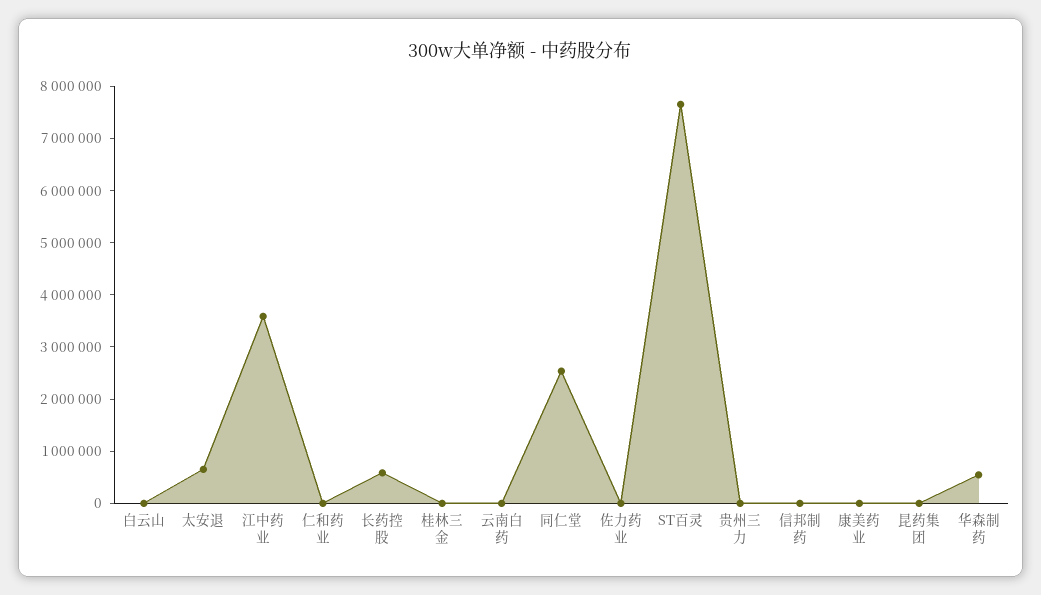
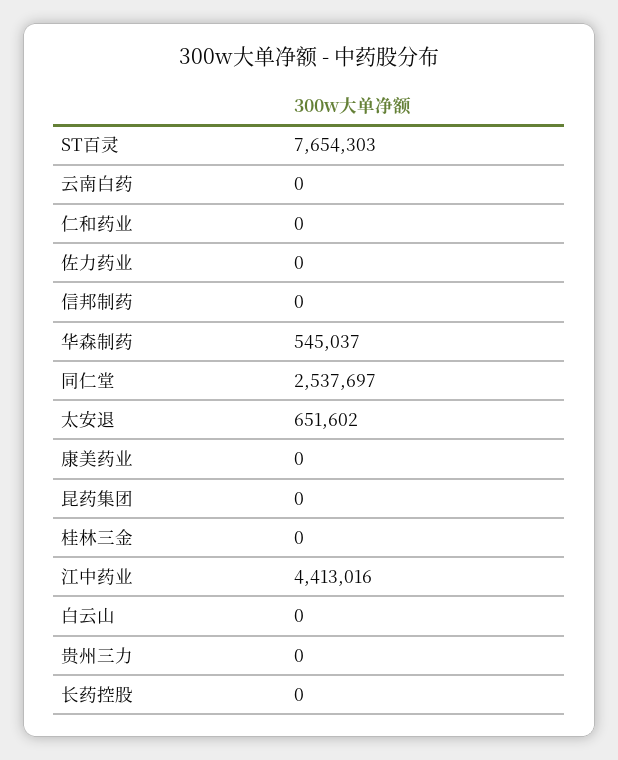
  {
    "白云山": 0,
    "太安退": 651602,
-   "江中药业": 3600000,
+   "江中药业": 4413016,
    "仁和药业": 0,
-   "长药控股": 600000,
+   "长药控股": 0,
    "桂林三金": 0,
    "云南白药": 0,
    "同仁堂": 2537697,
    "佐力药业": 0,
    "ST百灵": 7654303,
    "贵州三力": 0,
    "信邦制药": 0,
    "康美药业": 0,
    "昆药集团": 0,
    "华森制药": 545037
  }

